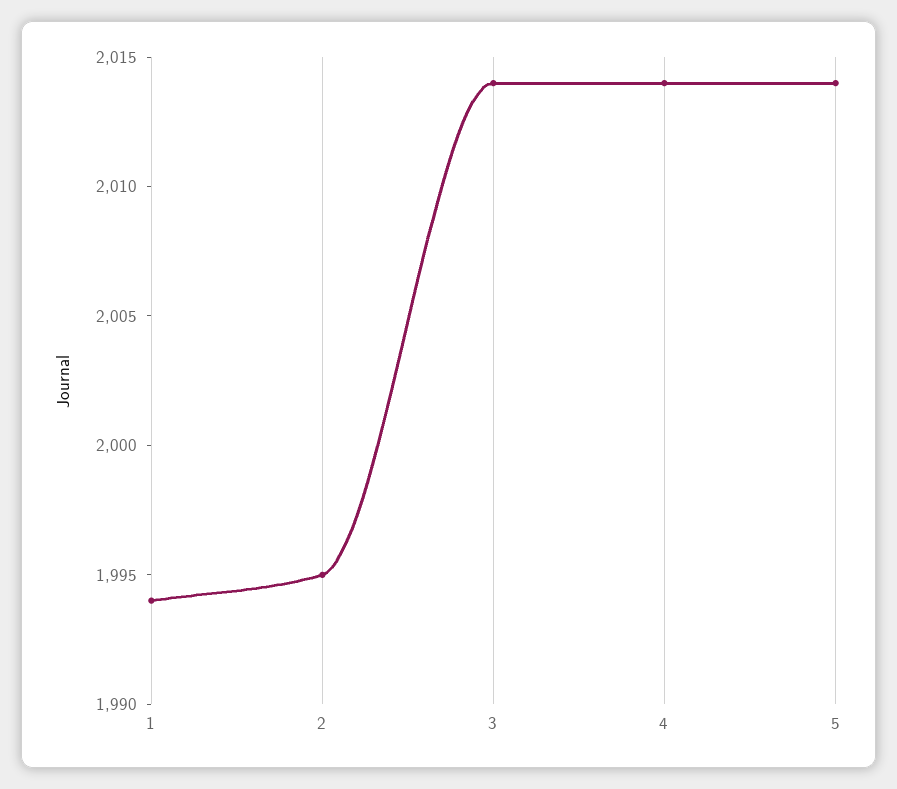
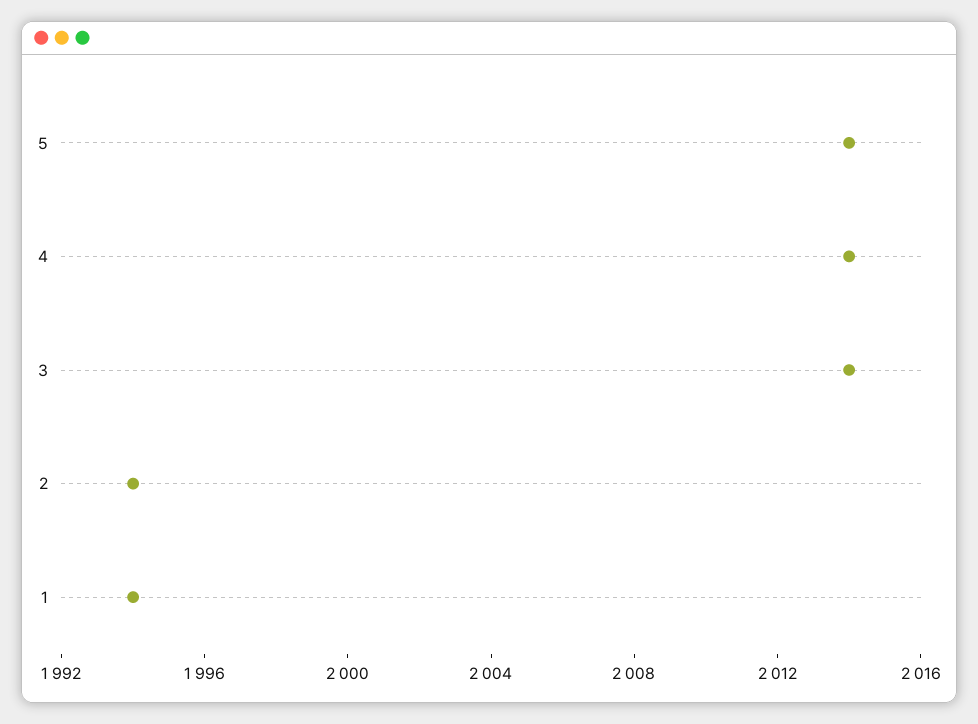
  {
    "1": 1994,
-   "2": 1995,
+   "2": 1994,
    "3": 2014,
    "4": 2014,
    "5": 2014
  }

